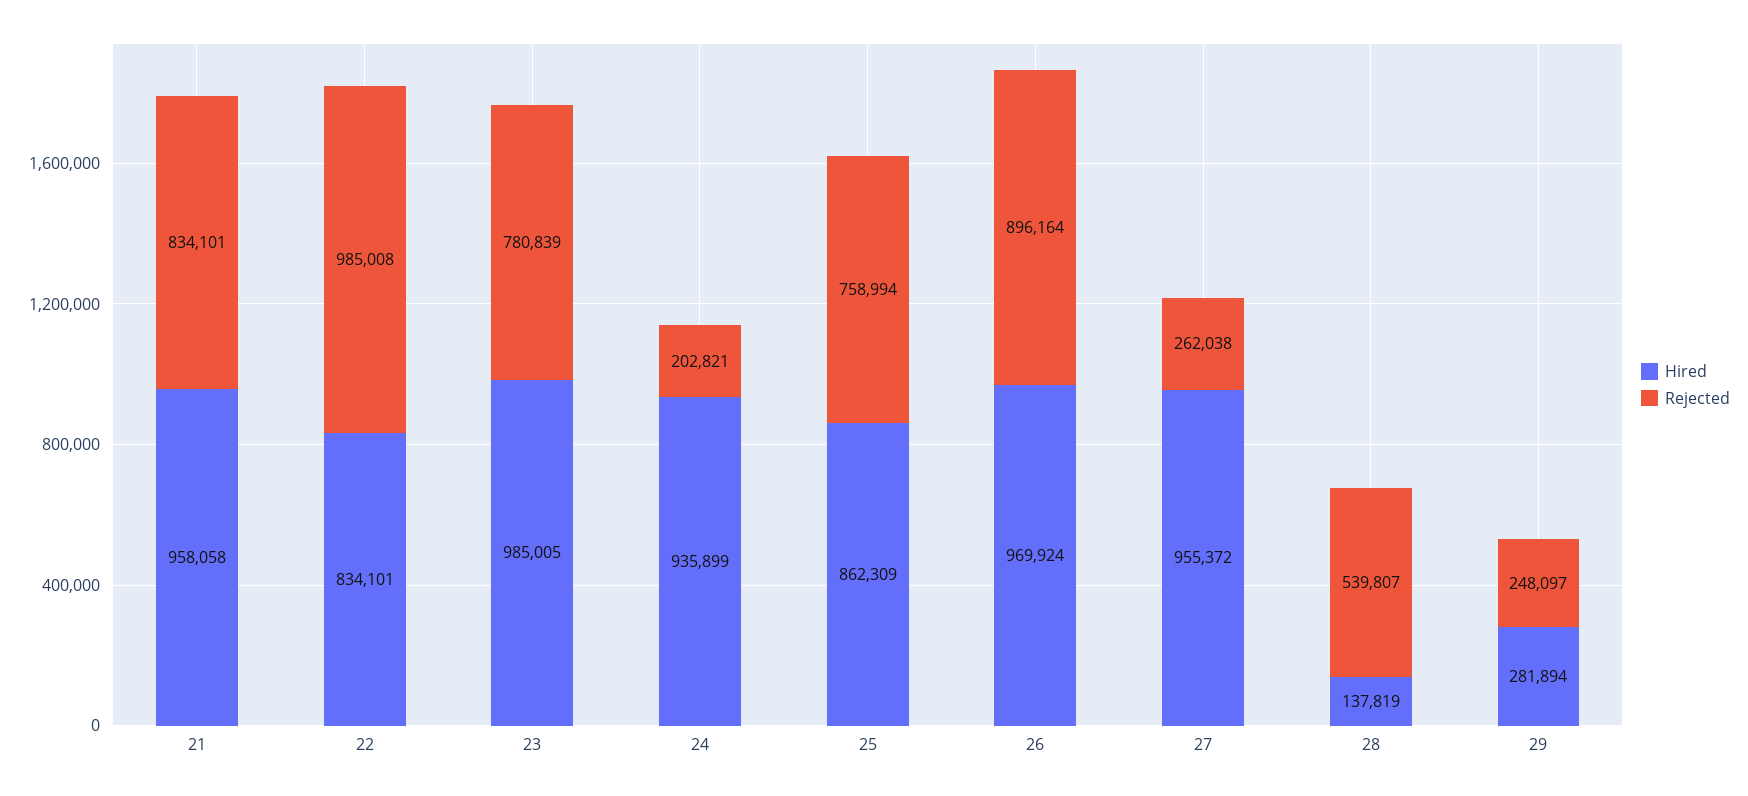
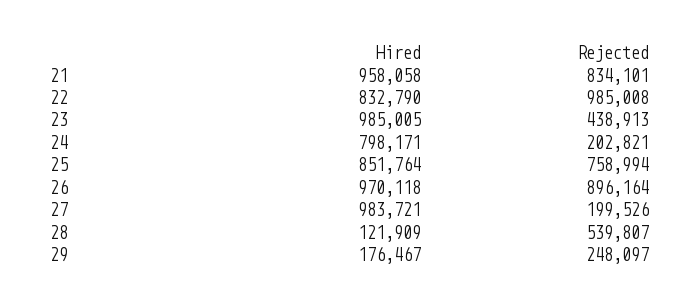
  {
    "Hired": {
      "21": 958058,
-     "22": 834101,
+     "22": 832790,
      "23": 985005,
-     "24": 935899,
+     "24": 798171,
-     "25": 862309,
+     "25": 851764,
-     "26": 969924,
+     "26": 970118,
-     "27": 955372,
+     "27": 983721,
-     "28": 137819,
+     "28": 121909,
-     "29": 281894
+     "29": 176467
    },
    "Rejected": {
      "21": 834101,
      "22": 985008,
-     "23": 780839,
+     "23": 438913,
      "24": 202821,
      "25": 758994,
      "26": 896164,
-     "27": 262038,
+     "27": 199526,
      "28": 539807,
      "29": 248097
    }
  }

